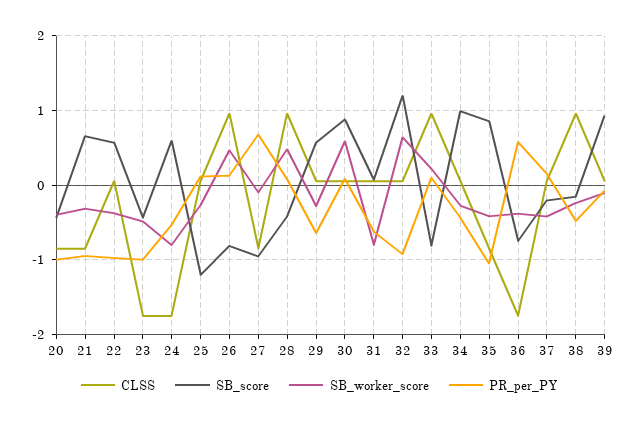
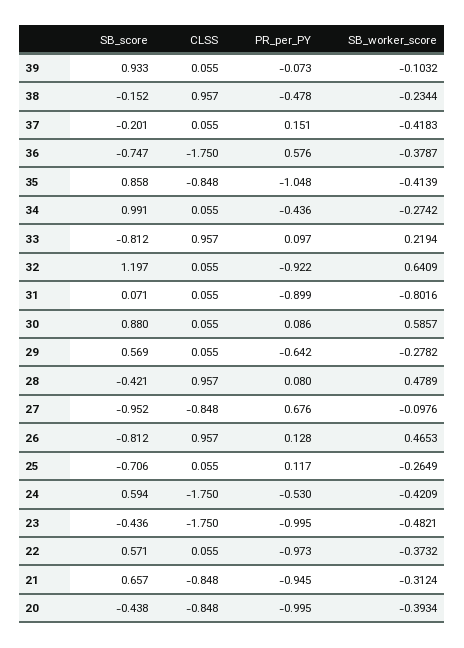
  {
    "CLSS": {
      "20": -0.848,
      "21": -0.848,
      "22": 0.055,
      "23": -1.75,
      "24": -1.75,
      "25": 0.055,
      "26": 0.957,
      "27": -0.848,
      "28": 0.957,
      "29": 0.055,
      "30": 0.055,
      "31": 0.055,
      "32": 0.055,
      "33": 0.957,
      "34": 0.055,
      "35": -0.848,
      "36": -1.75,
      "37": 0.055,
      "38": 0.957,
      "39": 0.055
    },
    "SB_score": {
      "20": -0.438,
      "21": 0.657,
      "22": 0.571,
      "23": -0.436,
      "24": 0.594,
-     "25": -1.2,
+     "25": -0.706,
      "26": -0.812,
      "27": -0.952,
      "28": -0.421,
      "29": 0.569,
      "30": 0.88,
      "31": 0.071,
      "32": 1.197,
      "33": -0.812,
      "34": 0.991,
      "35": 0.858,
      "36": -0.747,
      "37": -0.201,
      "38": -0.152,
      "39": 0.933
    },
    "SB_worker_score": {
      "20": -0.3934,
      "21": -0.3124,
      "22": -0.3732,
      "23": -0.4821,
-     "24": -0.8,
+     "24": -0.4209,
      "25": -0.2649,
      "26": 0.4653,
      "27": -0.0976,
      "28": 0.4789,
      "29": -0.2782,
      "30": 0.5857,
      "31": -0.8016,
      "32": 0.6409,
      "33": 0.2194,
      "34": -0.2742,
      "35": -0.4139,
      "36": -0.3787,
      "37": -0.4183,
      "38": -0.2344,
      "39": -0.1032
    },
    "PR_per_PY": {
      "20": -0.995,
      "21": -0.945,
      "22": -0.973,
      "23": -0.995,
      "24": -0.53,
      "25": 0.117,
      "26": 0.128,
      "27": 0.676,
      "28": 0.08,
      "29": -0.642,
      "30": 0.086,
-     "31": -0.6,
+     "31": -0.899,
      "32": -0.922,
      "33": 0.097,
      "34": -0.436,
      "35": -1.048,
      "36": 0.576,
      "37": 0.151,
      "38": -0.478,
      "39": -0.073
    }
  }

